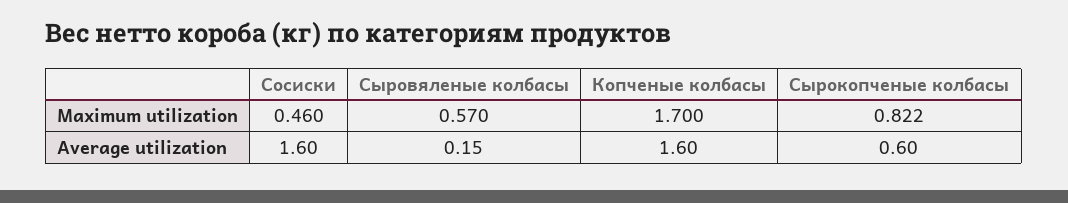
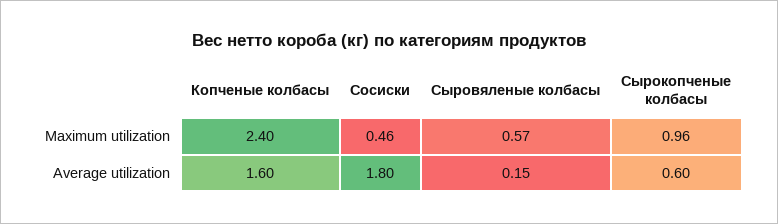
  {
    "Сосиски": {
      "Maximum utilization": 0.46,
-     "Average utilization": 1.6
+     "Average utilization": 1.8
    },
    "Сыровяленые колбасы": {
      "Maximum utilization": 0.57,
      "Average utilization": 0.15
    },
    "Копченые колбасы": {
-     "Maximum utilization": 1.7,
+     "Maximum utilization": 2.4,
      "Average utilization": 1.6
    },
    "Сырокопченые колбасы": {
-     "Maximum utilization": 0.822,
+     "Maximum utilization": 0.96,
      "Average utilization": 0.6
    }
  }

